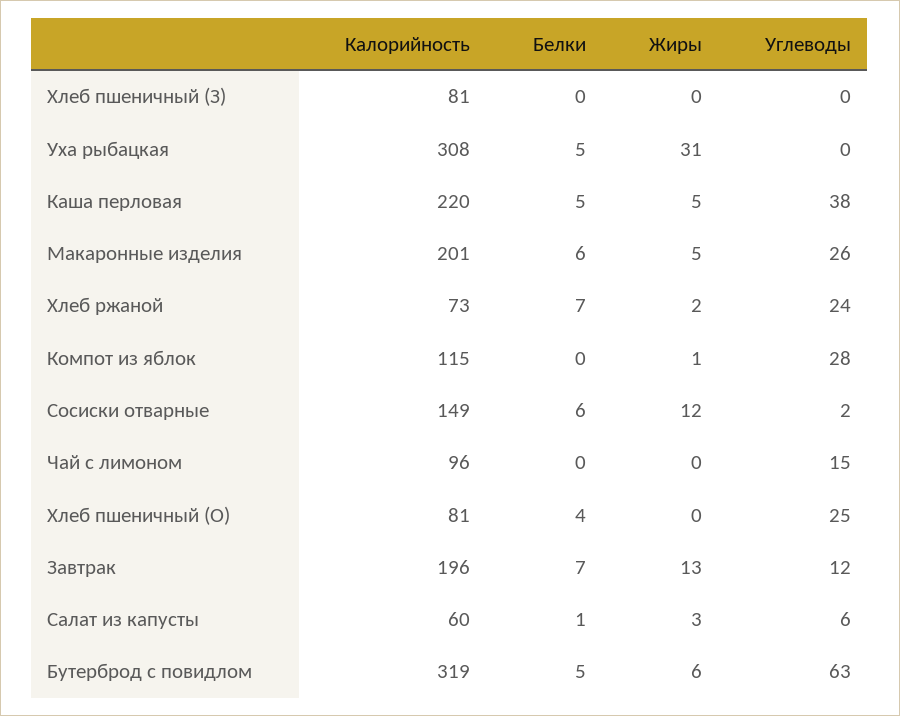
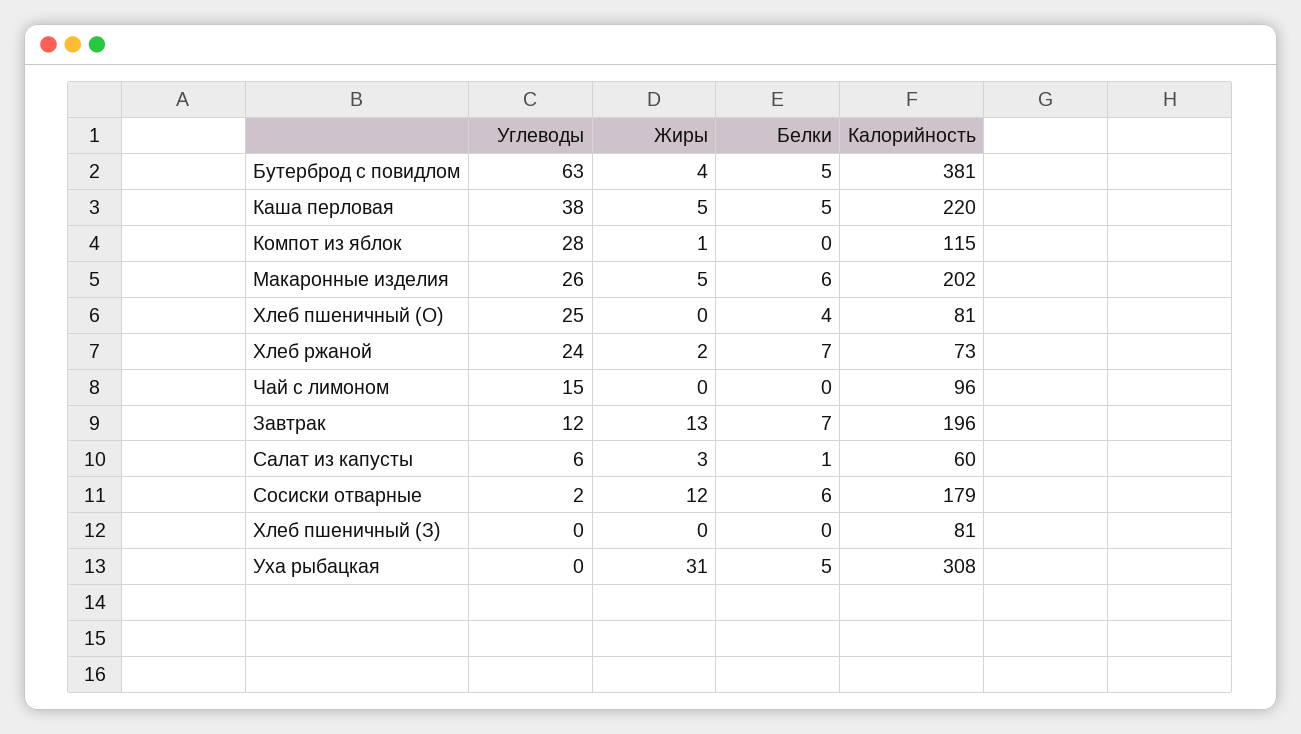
  {
    "Калорийность": {
      "Хлеб пшеничный (З)": 81,
      "Уха рыбацкая": 308,
      "Каша перловая": 220,
-     "Макаронные изделия": 201,
+     "Макаронные изделия": 202,
      "Хлеб ржаной": 73,
      "Компот из яблок": 115,
-     "Сосиски отварные": 149,
+     "Сосиски отварные": 179,
      "Чай с лимоном": 96,
      "Хлеб пшеничный (О)": 81,
      "Завтрак": 196,
      "Салат из капусты": 60,
-     "Бутерброд с повидлом": 319
+     "Бутерброд с повидлом": 381
    },
    "Белки": {
      "Хлеб пшеничный (З)": 0,
      "Уха рыбацкая": 5,
      "Каша перловая": 5,
      "Макаронные изделия": 6,
      "Хлеб ржаной": 7,
      "Компот из яблок": 0,
      "Сосиски отварные": 6,
      "Чай с лимоном": 0,
      "Хлеб пшеничный (О)": 4,
      "Завтрак": 7,
      "Салат из капусты": 1,
      "Бутерброд с повидлом": 5
    },
    "Жиры": {
      "Хлеб пшеничный (З)": 0,
      "Уха рыбацкая": 31,
      "Каша перловая": 5,
      "Макаронные изделия": 5,
      "Хлеб ржаной": 2,
      "Компот из яблок": 1,
      "Сосиски отварные": 12,
      "Чай с лимоном": 0,
      "Хлеб пшеничный (О)": 0,
      "Завтрак": 13,
      "Салат из капусты": 3,
-     "Бутерброд с повидлом": 6
+     "Бутерброд с повидлом": 4
    },
    "Углеводы": {
      "Хлеб пшеничный (З)": 0,
      "Уха рыбацкая": 0,
      "Каша перловая": 38,
      "Макаронные изделия": 26,
      "Хлеб ржаной": 24,
      "Компот из яблок": 28,
      "Сосиски отварные": 2,
      "Чай с лимоном": 15,
      "Хлеб пшеничный (О)": 25,
      "Завтрак": 12,
      "Салат из капусты": 6,
      "Бутерброд с повидлом": 63
    }
  }

